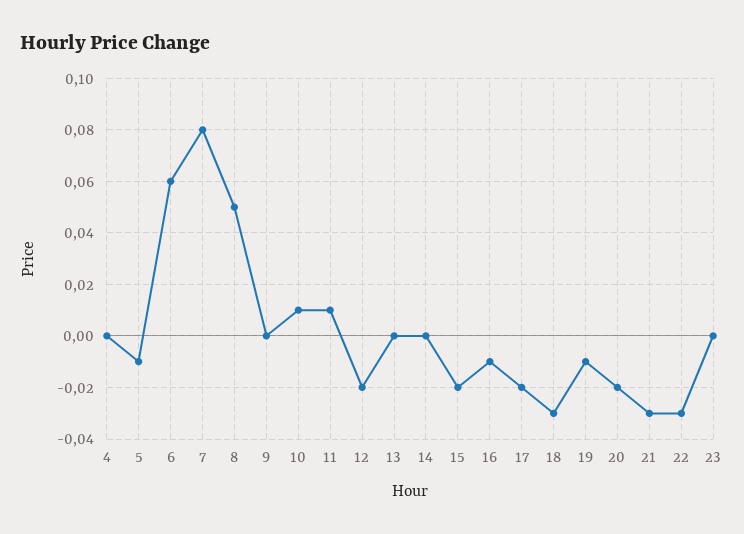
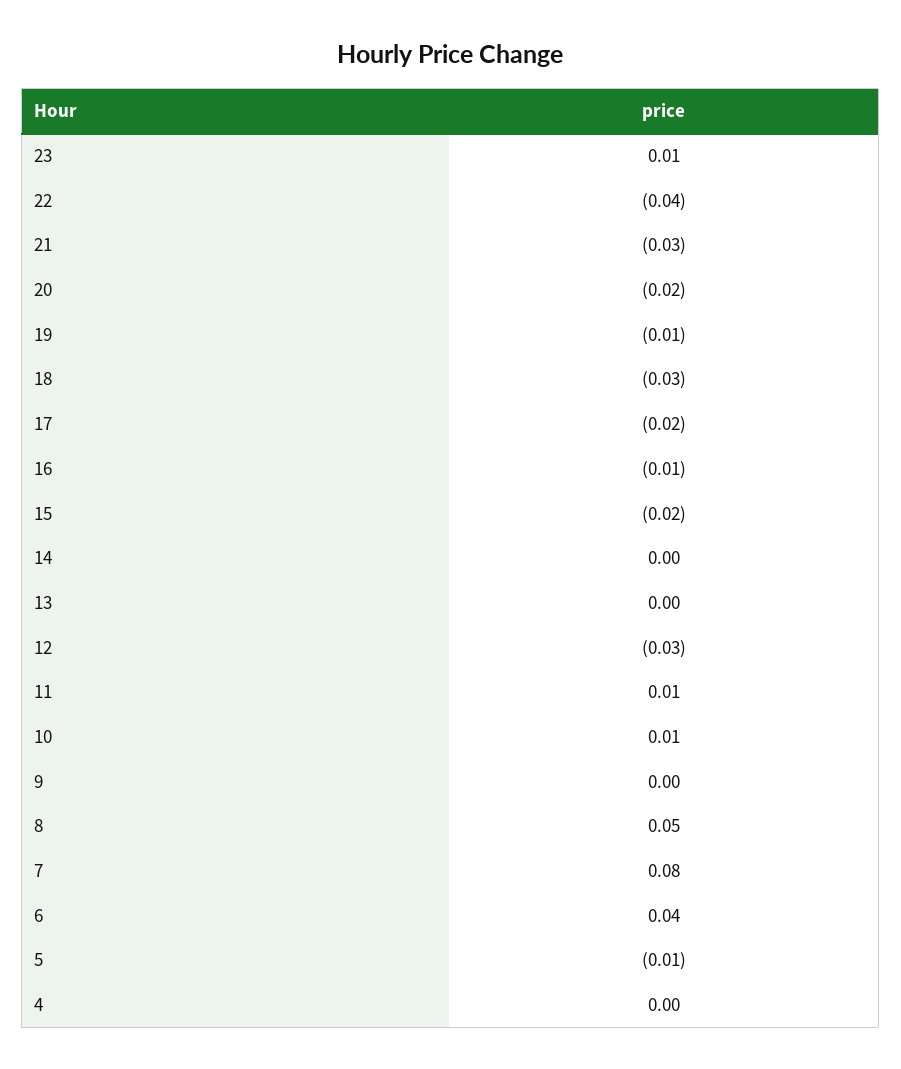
  {
    "4": 0,
    "5": -0.01,
-   "6": 0.06,
+   "6": 0.04,
    "7": 0.08,
    "8": 0.05,
    "9": 0,
    "10": 0.01,
    "11": 0.01,
-   "12": -0.02,
+   "12": -0.03,
    "13": 0,
    "14": 0,
    "15": -0.02,
    "16": -0.01,
    "17": -0.02,
    "18": -0.03,
    "19": -0.01,
    "20": -0.02,
    "21": -0.03,
-   "22": -0.03,
+   "22": -0.04,
-   "23": 0
+   "23": 0.01
  }

